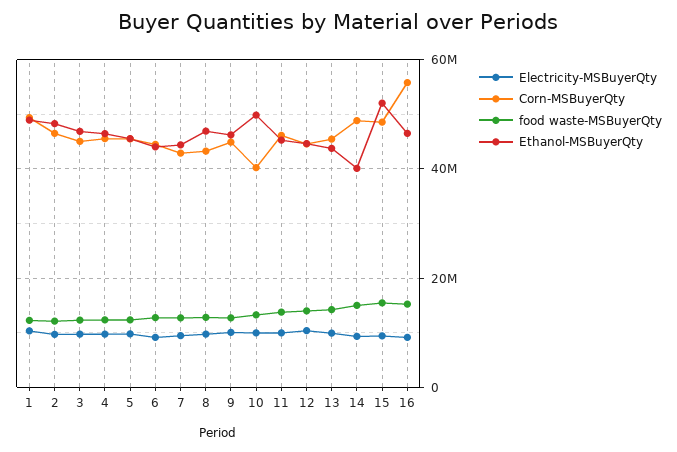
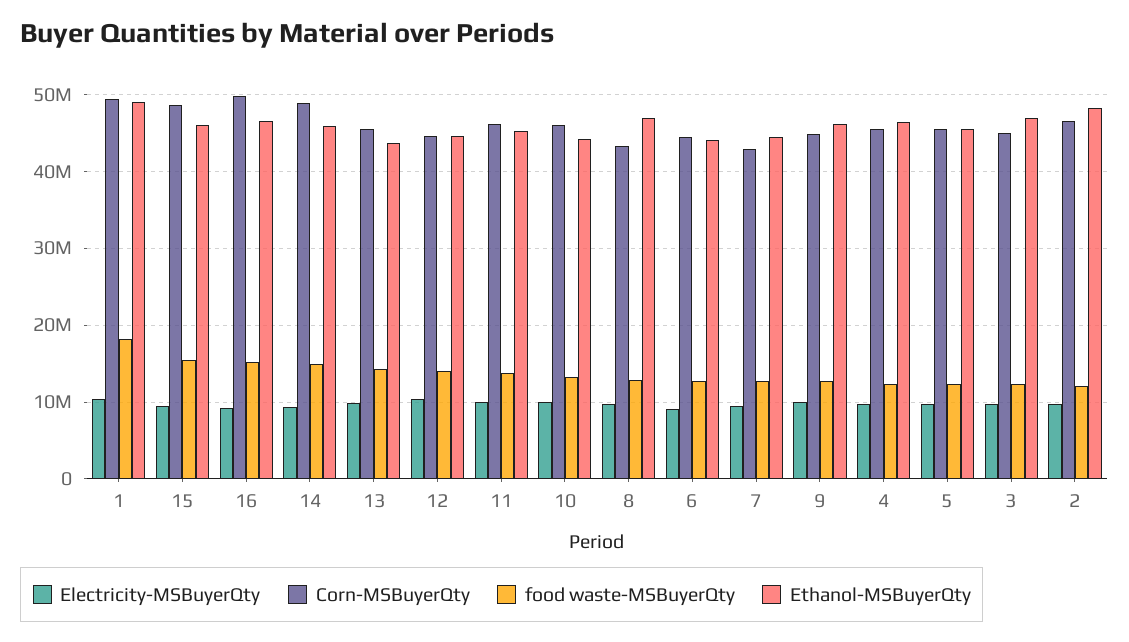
  {
    "Electricity-MSBuyerQty": {
      "1": 10000000,
      "2": 10000000,
      "3": 10000000,
      "4": 10000000,
      "5": 10000000,
      "6": 9000000,
      "7": 9000000,
      "8": 10000000,
      "9": 10000000,
      "10": 10000000,
      "11": 10000000,
      "12": 10000000,
      "13": 10000000,
      "14": 9000000,
      "15": 9000000,
      "16": 9000000
    },
    "Corn-MSBuyerQty": {
      "1": 49000000,
      "2": 46000000,
      "3": 45000000,
      "4": 46000000,
      "5": 45000000,
      "6": 44000000,
      "7": 43000000,
      "8": 43000000,
      "9": 45000000,
-     "10": 40000000,
+     "10": 46000000,
      "11": 46000000,
      "12": 45000000,
      "13": 45000000,
      "14": 49000000,
      "15": 49000000,
-     "16": 56000000
+     "16": 50000000
    },
    "food waste-MSBuyerQty": {
-     "1": 12000000,
+     "1": 18000000,
      "2": 12000000,
      "3": 12000000,
      "4": 12000000,
      "5": 12000000,
      "6": 13000000,
      "7": 13000000,
      "8": 13000000,
      "9": 13000000,
      "10": 13000000,
      "11": 14000000,
      "12": 14000000,
      "13": 14000000,
      "14": 15000000,
      "15": 15000000,
      "16": 15000000
    },
    "Ethanol-MSBuyerQty": {
      "1": 49000000,
      "2": 48000000,
      "3": 47000000,
      "4": 46000000,
      "5": 46000000,
      "6": 44000000,
      "7": 44000000,
      "8": 47000000,
      "9": 46000000,
-     "10": 50000000,
+     "10": 44000000,
      "11": 45000000,
      "12": 45000000,
      "13": 44000000,
-     "14": 40000000,
+     "14": 46000000,
-     "15": 52000000,
+     "15": 46000000,
      "16": 46000000
    }
  }

